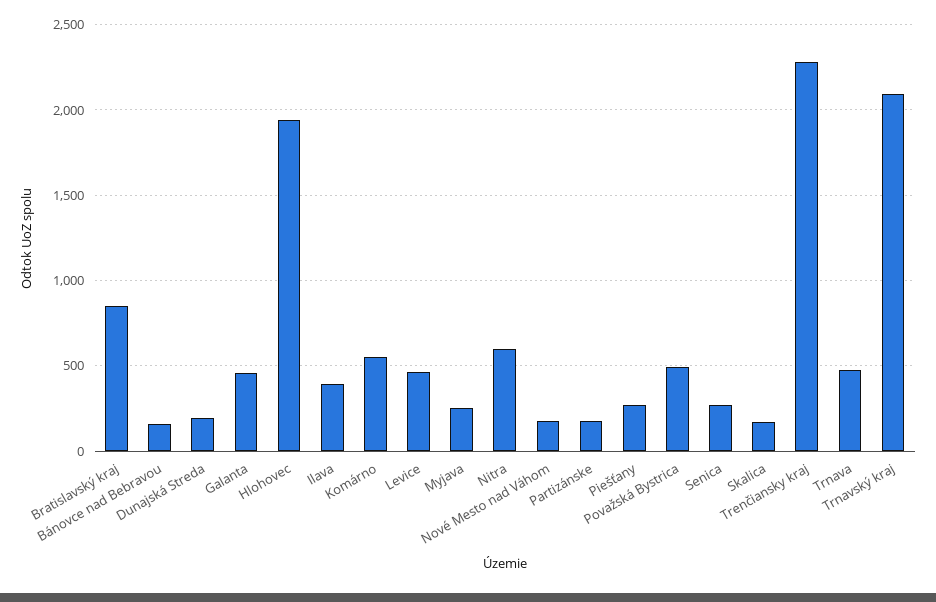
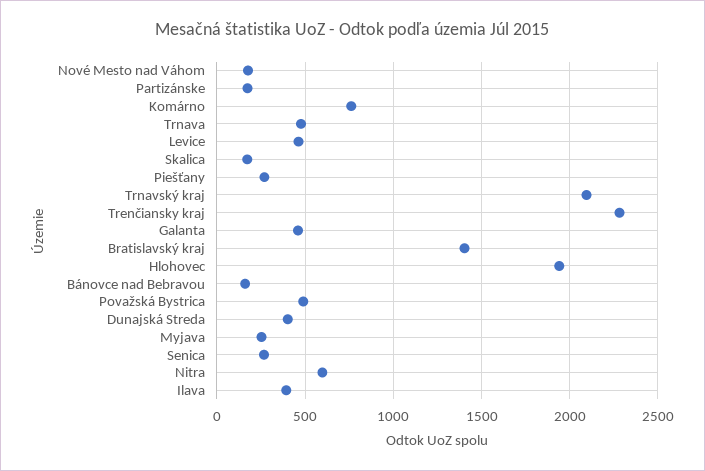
  {
-   "Bratislavský kraj": 850,
+   "Bratislavský kraj": 1400,
    "Bánovce nad Bebravou": 150,
-   "Dunajská Streda": 200,
+   "Dunajská Streda": 400,
    "Galanta": 450,
    "Hlohovec": 1950,
    "Ilava": 400,
-   "Komárno": 550,
+   "Komárno": 750,
    "Levice": 450,
    "Myjava": 250,
    "Nitra": 600,
    "Nové Mesto nad Váhom": 200,
    "Partizánske": 150,
    "Piešťany": 250,
    "Považská Bystrica": 500,
    "Senica": 250,
    "Skalica": 150,
    "Trenčiansky kraj": 2300,
    "Trnava": 500,
    "Trnavský kraj": 2100
  }

